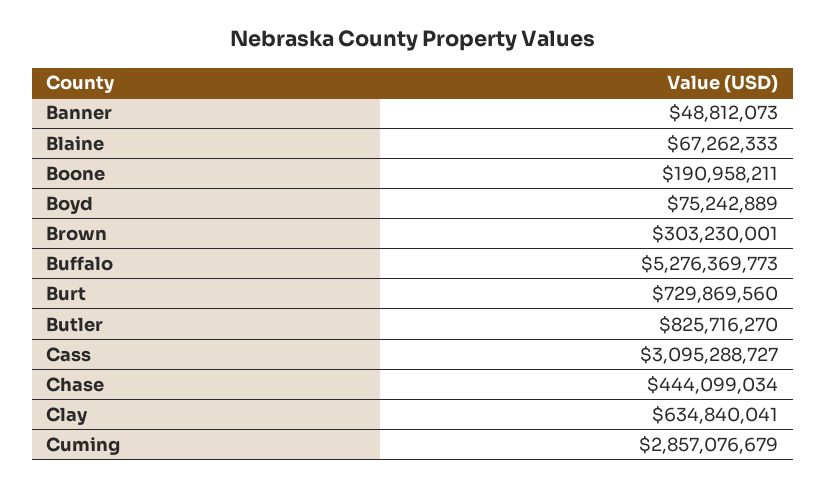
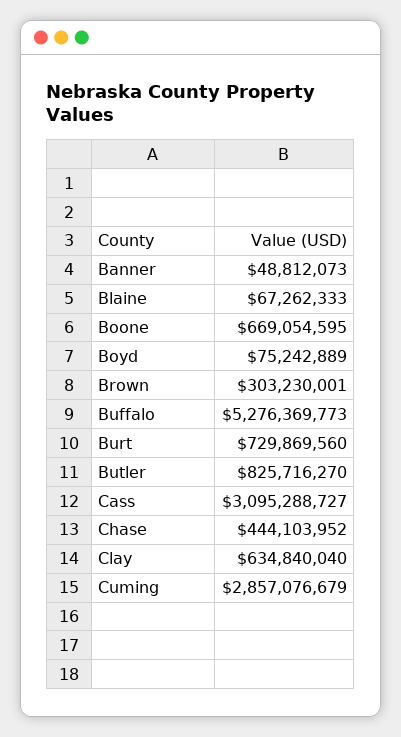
  {
    "Banner": 48812073,
    "Blaine": 67262333,
-   "Boone": 190958211,
+   "Boone": 669054595,
    "Boyd": 75242889,
    "Brown": 303230001,
    "Buffalo": 5276369773,
    "Burt": 729869560,
    "Butler": 825716270,
    "Cass": 3095288727,
-   "Chase": 444099034,
+   "Chase": 444103952,
-   "Clay": 634840041,
+   "Clay": 634840040,
    "Cuming": 2857076679
  }

